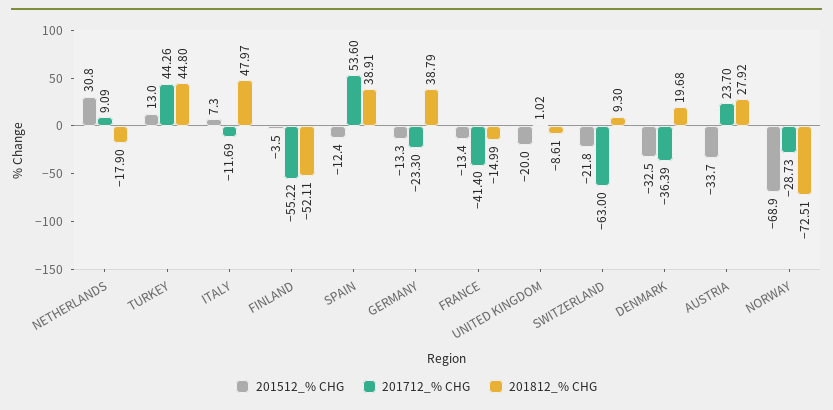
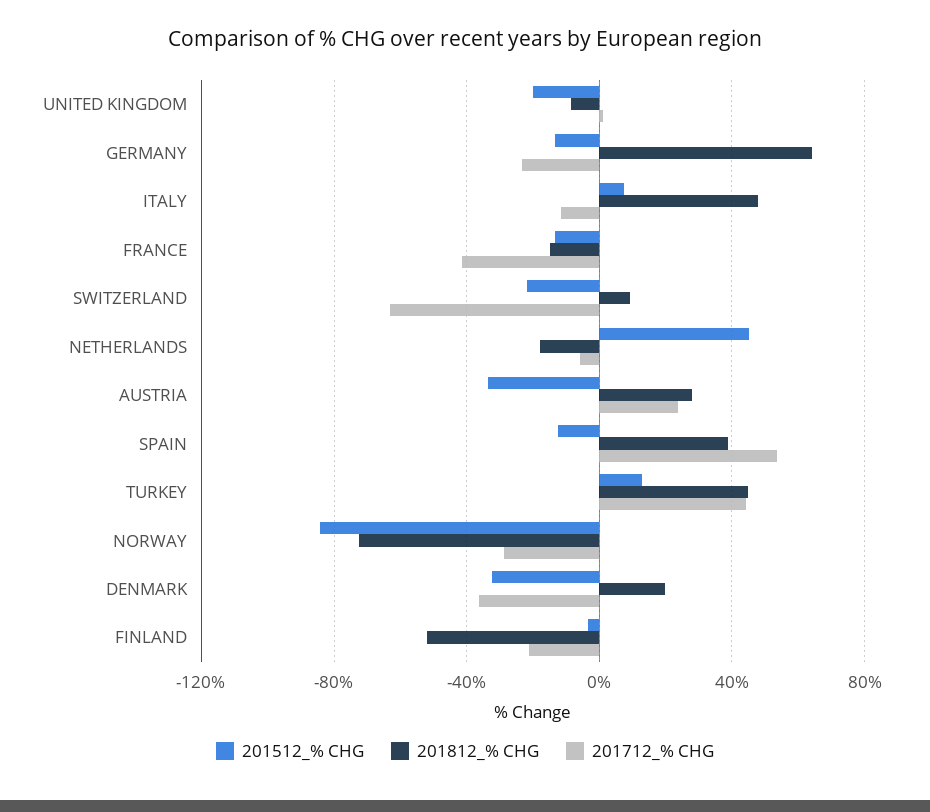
  {
    "201512_% CHG": {
-     "NETHERLANDS": 30.8,
+     "NETHERLANDS": 45,
      "TURKEY": 13,
      "ITALY": 7.3,
      "FINLAND": -3.5,
      "SPAIN": -12.4,
      "GERMANY": -13.3,
      "FRANCE": -13.4,
      "UNITED KINGDOM": -20,
      "SWITZERLAND": -21.8,
      "DENMARK": -32.5,
      "AUSTRIA": -33.7,
-     "NORWAY": -68.9
+     "NORWAY": -85
    },
    "201712_% CHG": {
-     "NETHERLANDS": 9.09,
+     "NETHERLANDS": -5,
      "TURKEY": 44.26,
      "ITALY": -11.69,
-     "FINLAND": -55.22,
+     "FINLAND": -20,
      "SPAIN": 53.6,
      "GERMANY": -23.3,
      "FRANCE": -41.4,
      "UNITED KINGDOM": 1.02,
      "SWITZERLAND": -63,
      "DENMARK": -36.39,
      "AUSTRIA": 23.7,
      "NORWAY": -28.73
    },
    "201812_% CHG": {
      "NETHERLANDS": -17.9,
      "TURKEY": 44.8,
      "ITALY": 47.97,
      "FINLAND": -52.11,
      "SPAIN": 38.91,
-     "GERMANY": 38.79,
+     "GERMANY": 65,
      "FRANCE": -14.99,
      "UNITED KINGDOM": -8.61,
      "SWITZERLAND": 9.3,
      "DENMARK": 19.68,
      "AUSTRIA": 27.92,
      "NORWAY": -72.51
    }
  }

